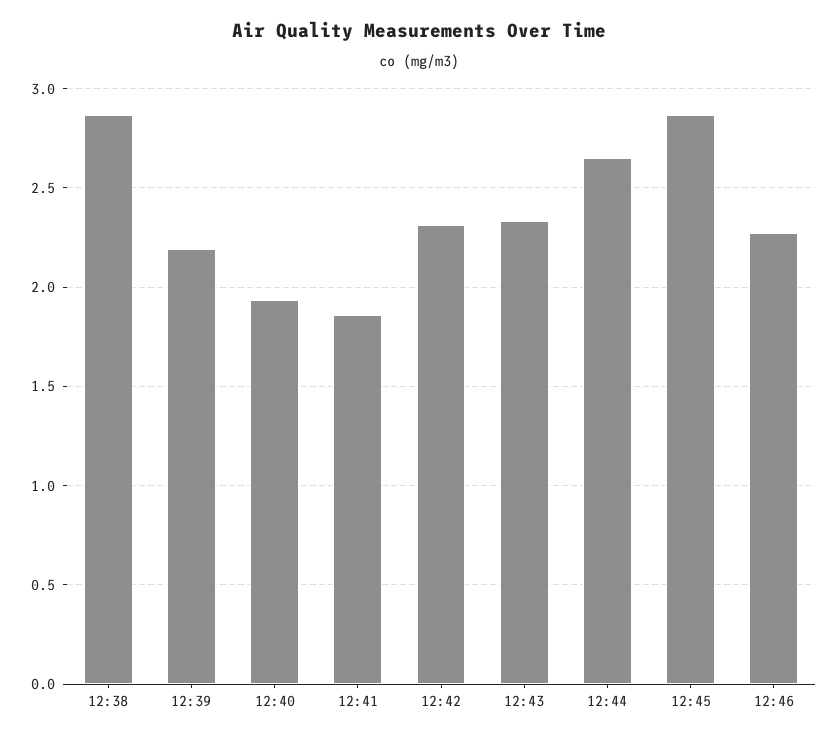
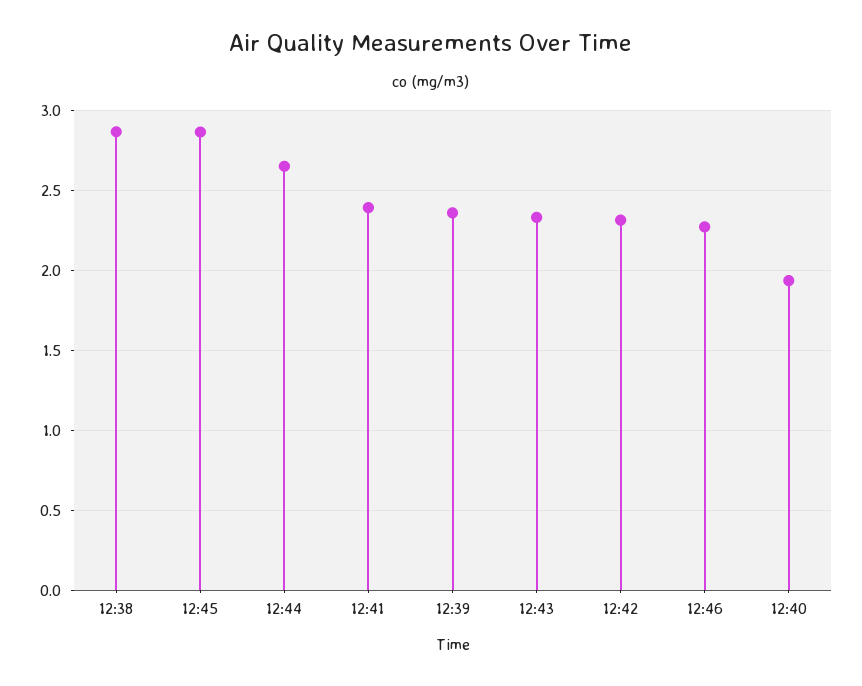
  {
    "12:38": 2.85,
-   "12:39": 2.2,
+   "12:39": 2.35,
    "12:40": 1.95,
-   "12:41": 1.85,
+   "12:41": 2.4,
    "12:42": 2.3,
    "12:43": 2.35,
    "12:44": 2.65,
    "12:45": 2.85,
    "12:46": 2.25
  }

